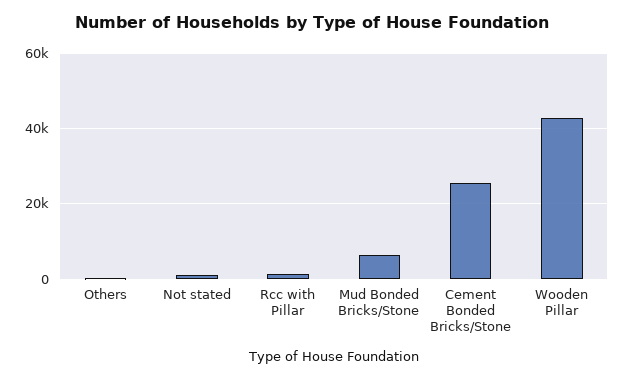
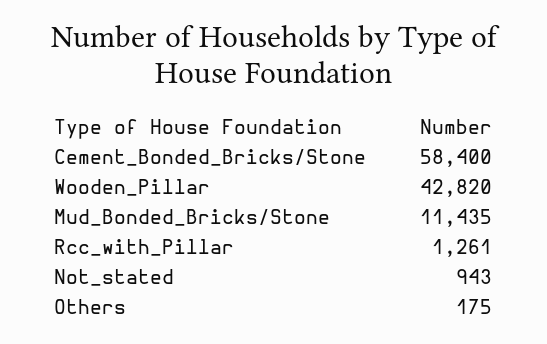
  {
    "Others": 175,
    "Not stated": 943,
    "Rcc with Pillar": 1261,
-   "Mud Bonded Bricks/Stone": 6000,
+   "Mud Bonded Bricks/Stone": 11435,
-   "Cement Bonded Bricks/Stone": 26000,
+   "Cement Bonded Bricks/Stone": 58400,
    "Wooden Pillar": 42820
  }

